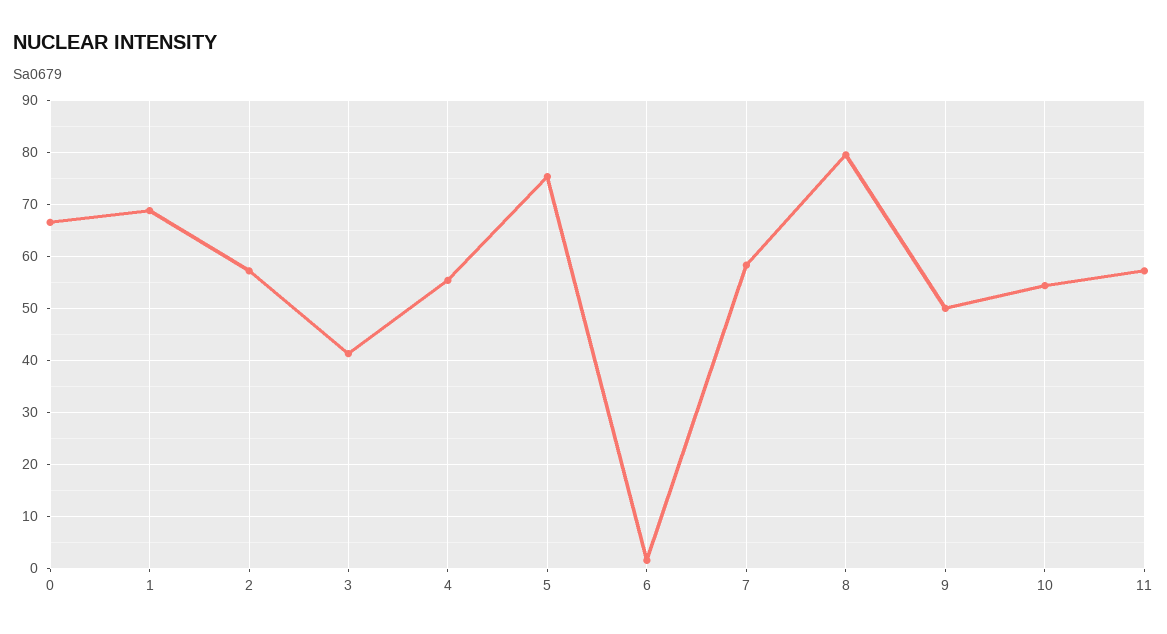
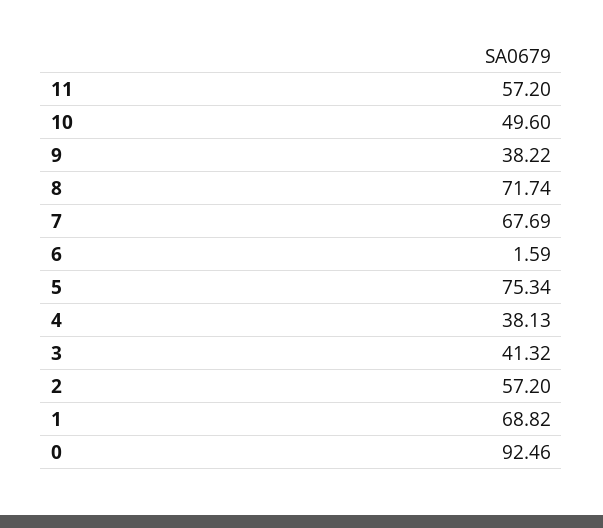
  {
-   "0": 66,
+   "0": 92.46,
    "1": 68.82,
    "2": 57.2,
    "3": 41.32,
-   "4": 56,
+   "4": 38.13,
    "5": 75.34,
    "6": 1.59,
-   "7": 58,
+   "7": 67.69,
-   "8": 80,
+   "8": 71.74,
-   "9": 50,
+   "9": 38.22,
-   "10": 54,
+   "10": 49.6,
    "11": 57.2
  }

